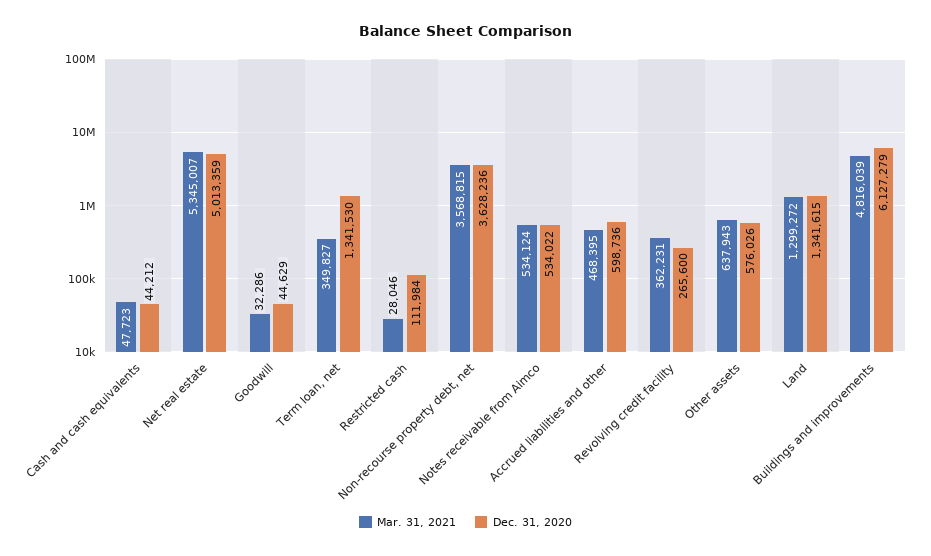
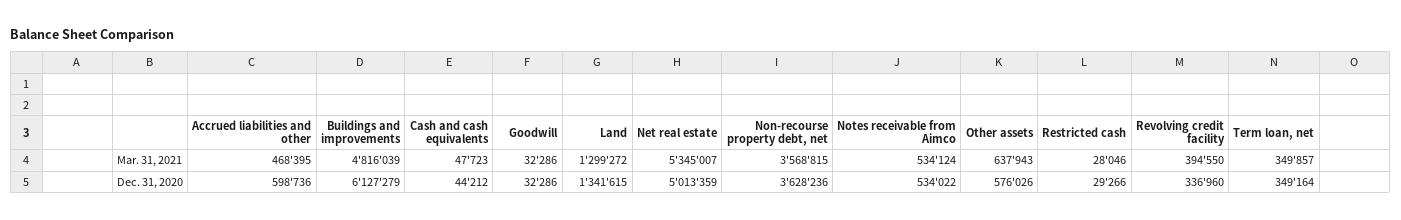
  {
    "Mar. 31, 2021": {
      "Cash and cash equivalents": 47723,
      "Net real estate": 5345007,
      "Goodwill": 32286,
-     "Term loan, net": 349827,
+     "Term loan, net": 349857,
      "Restricted cash": 28046,
      "Non-recourse property debt, net": 3568815,
      "Notes receivable from Aimco": 534124,
      "Accrued liabilities and other": 468395,
-     "Revolving credit facility": 362231,
+     "Revolving credit facility": 394550,
      "Other assets": 637943,
      "Land": 1299272,
      "Buildings and improvements": 4816039
    },
    "Dec. 31, 2020": {
      "Cash and cash equivalents": 44212,
      "Net real estate": 5013359,
-     "Goodwill": 44629,
+     "Goodwill": 32286,
-     "Term loan, net": 1341530,
+     "Term loan, net": 349164,
-     "Restricted cash": 111984,
+     "Restricted cash": 29266,
      "Non-recourse property debt, net": 3628236,
      "Notes receivable from Aimco": 534022,
      "Accrued liabilities and other": 598736,
-     "Revolving credit facility": 265600,
+     "Revolving credit facility": 336960,
      "Other assets": 576026,
      "Land": 1341615,
      "Buildings and improvements": 6127279
    }
  }

